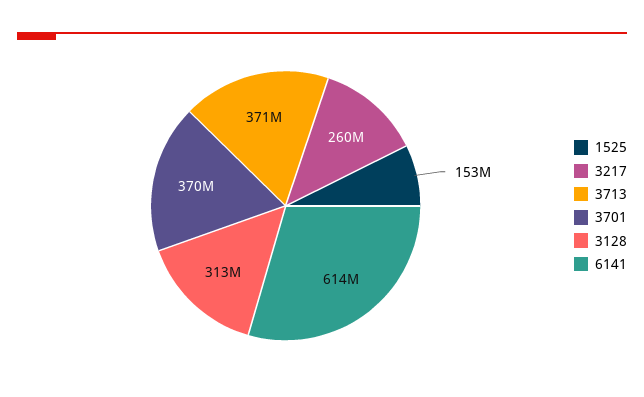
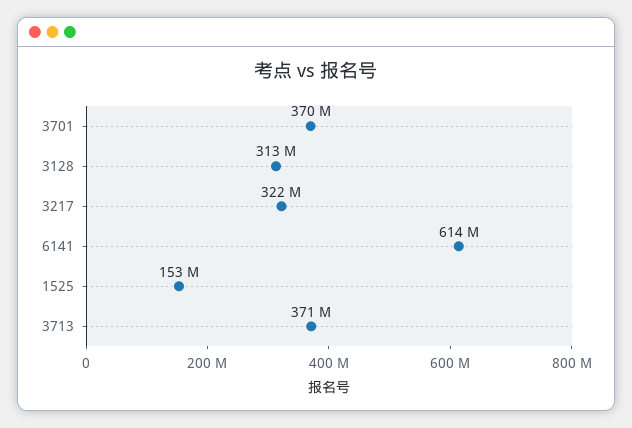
  {
    "1525": 153000000,
-   "3217": 260000000,
+   "3217": 322000000,
    "3713": 371000000,
    "3701": 370000000,
    "3128": 313000000,
    "6141": 614000000
  }

